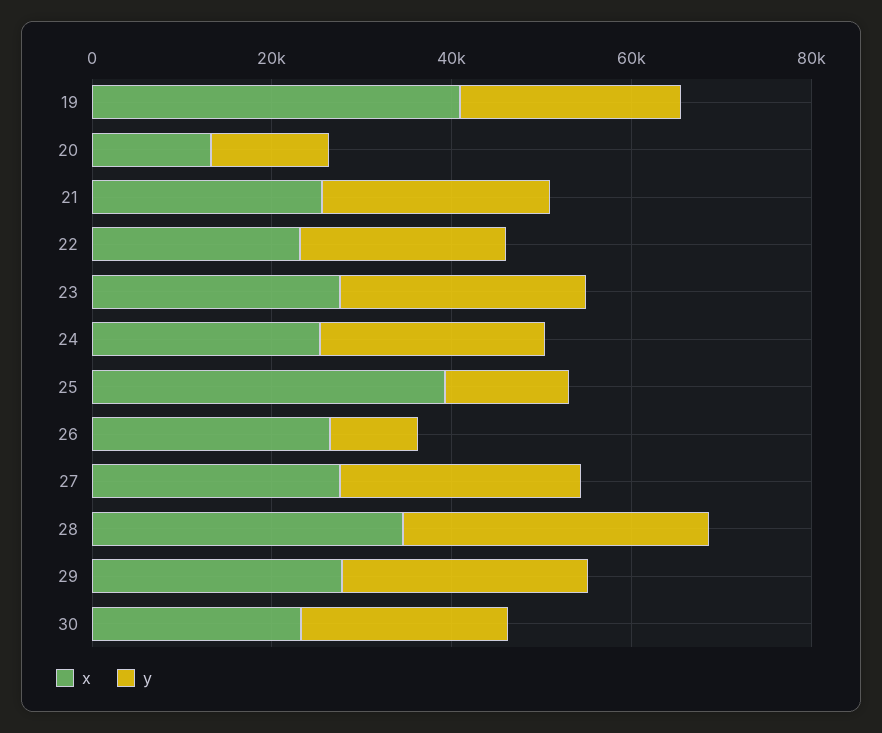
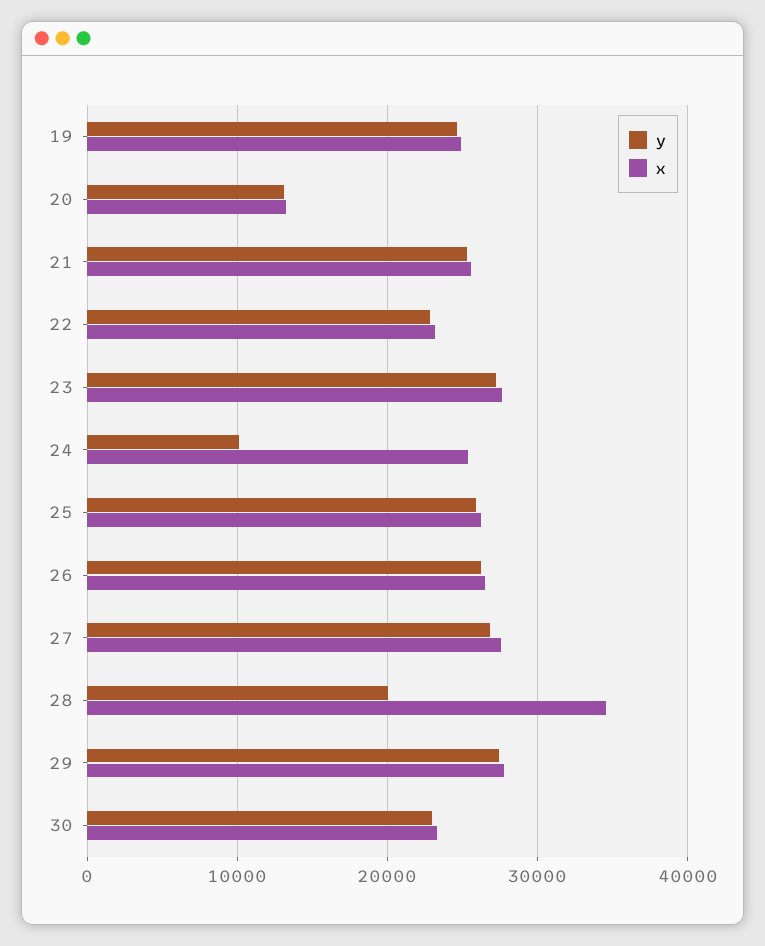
  {
    "x": {
-     "19": 40000,
+     "19": 25000,
      "20": 13000,
      "21": 26000,
      "22": 23000,
      "23": 28000,
      "24": 25000,
-     "25": 40000,
+     "25": 26000,
      "26": 26000,
      "27": 28000,
      "28": 35000,
      "29": 28000,
      "30": 23000
    },
    "y": {
      "19": 25000,
      "20": 13000,
      "21": 25000,
      "22": 23000,
      "23": 27000,
-     "24": 25000,
+     "24": 10000,
-     "25": 15000,
+     "25": 26000,
-     "26": 10000,
+     "26": 26000,
      "27": 27000,
-     "28": 35000,
+     "28": 20000,
      "29": 27000,
      "30": 23000
    }
  }

